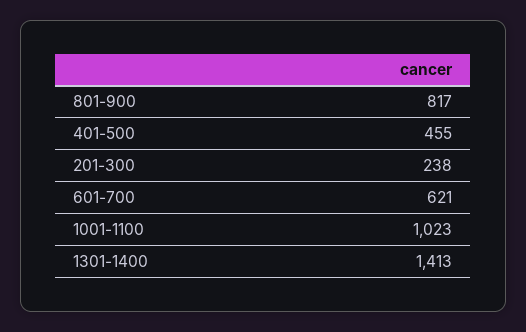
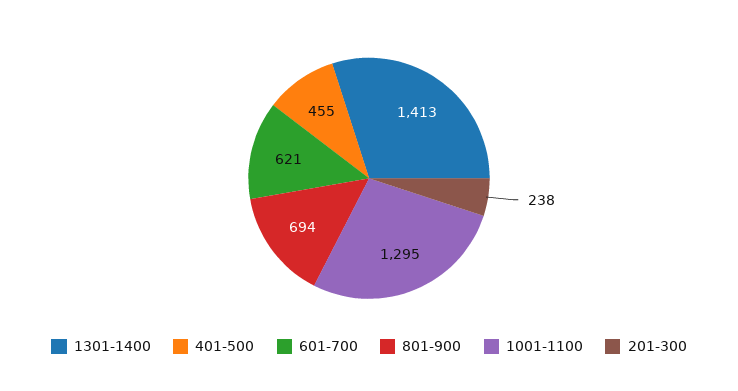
  {
-   "801-900": 817,
+   "801-900": 694,
    "401-500": 455,
    "201-300": 238,
    "601-700": 621,
-   "1001-1100": 1023,
+   "1001-1100": 1295,
    "1301-1400": 1413
  }

